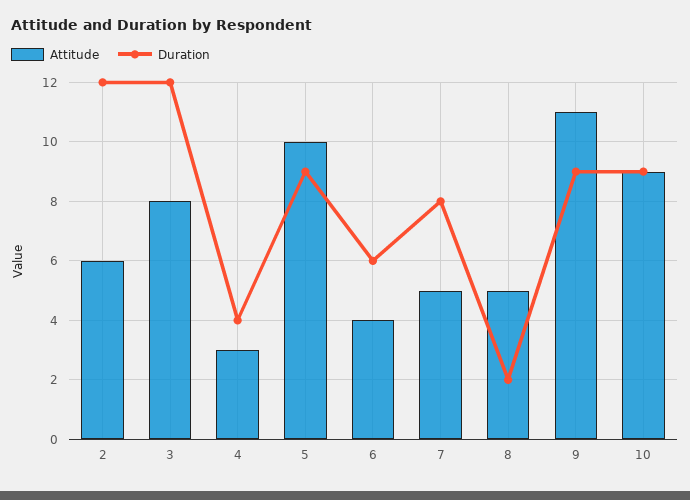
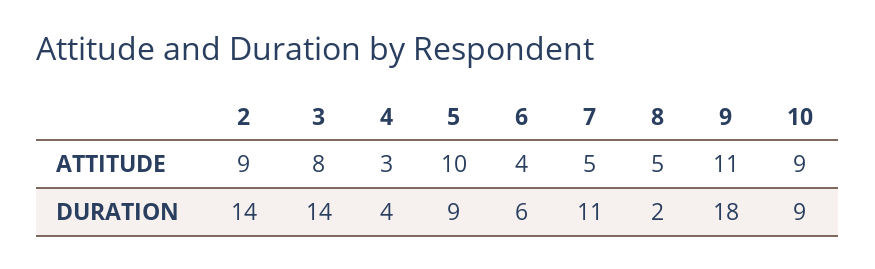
  {
    "Attitude": {
-     "2": 6,
+     "2": 9,
      "3": 8,
      "4": 3,
      "5": 10,
      "6": 4,
      "7": 5,
      "8": 5,
      "9": 11,
      "10": 9
    },
    "Duration": {
-     "2": 12,
+     "2": 14,
-     "3": 12,
+     "3": 14,
      "4": 4,
      "5": 9,
      "6": 6,
-     "7": 8,
+     "7": 11,
      "8": 2,
-     "9": 9,
+     "9": 18,
      "10": 9
    }
  }

